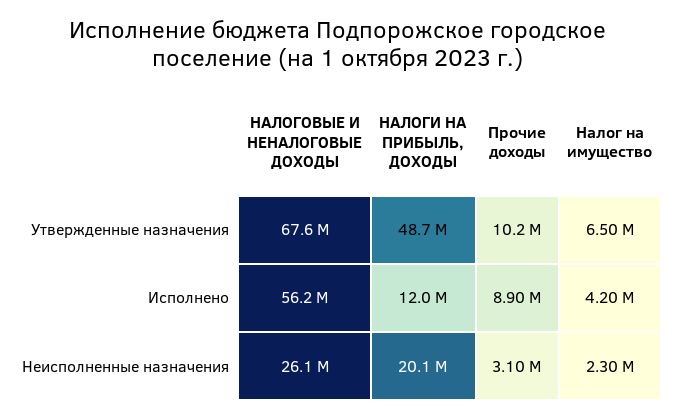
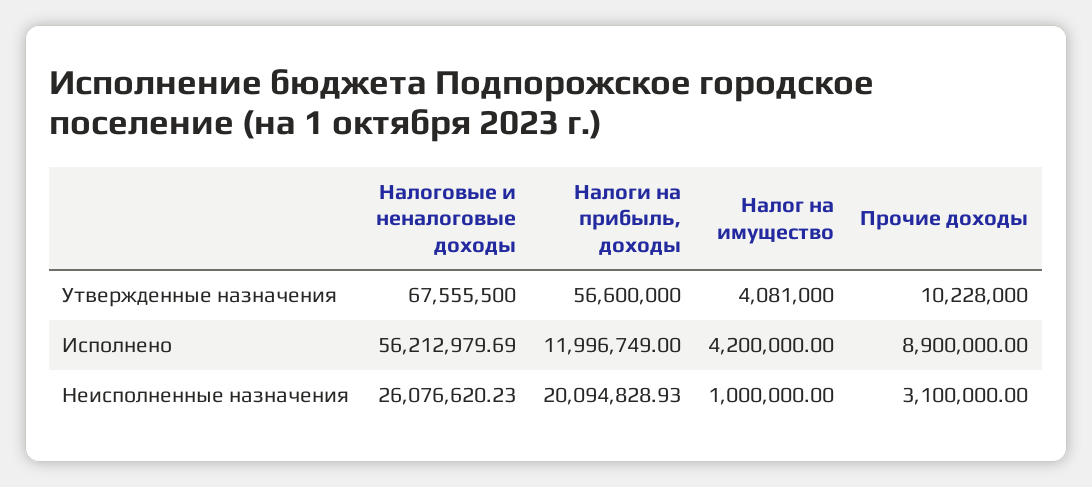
  {
    "НАЛОГОВЫЕ И НЕНАЛОГОВЫЕ ДОХОДЫ": {
      "Утвержденные назначения": 67555500,
      "Исполнено": 56212979.69,
      "Неисполненные назначения": 26076620.23
    },
    "НАЛОГИ НА ПРИБЫЛЬ, ДОХОДЫ": {
-     "Утвержденные назначения": 48700000,
+     "Утвержденные назначения": 56600000,
      "Исполнено": 11996749,
      "Неисполненные назначения": 20094828.93
    },
    "Прочие доходы": {
      "Утвержденные назначения": 10228000,
      "Исполнено": 8900000,
      "Неисполненные назначения": 3100000
    },
    "Налог на имущество": {
-     "Утвержденные назначения": 6500000,
+     "Утвержденные назначения": 4081000,
      "Исполнено": 4200000,
-     "Неисполненные назначения": 2300000
+     "Неисполненные назначения": 1000000
    }
  }

